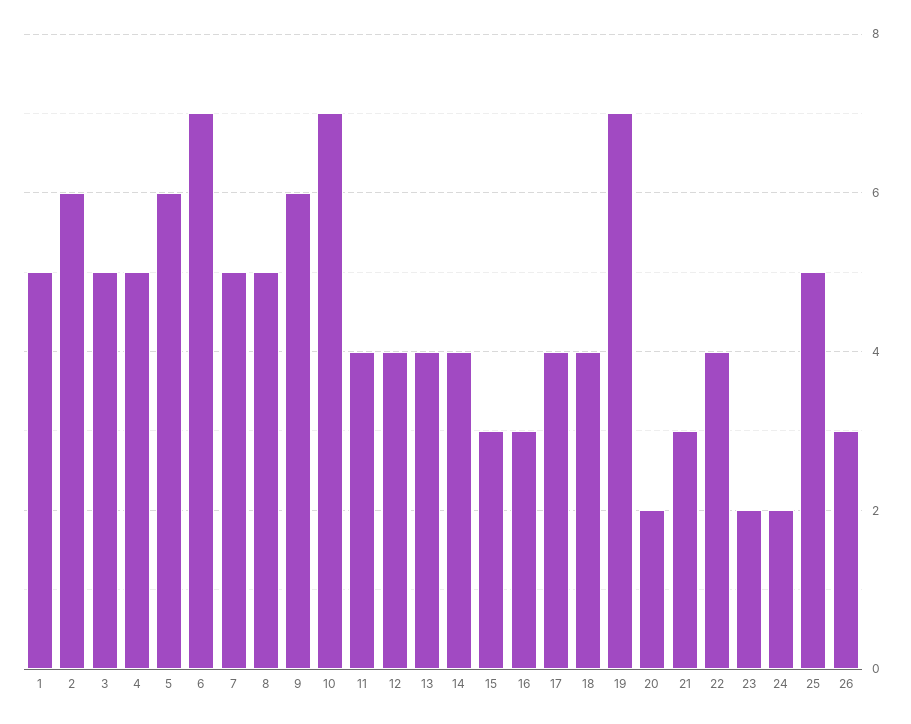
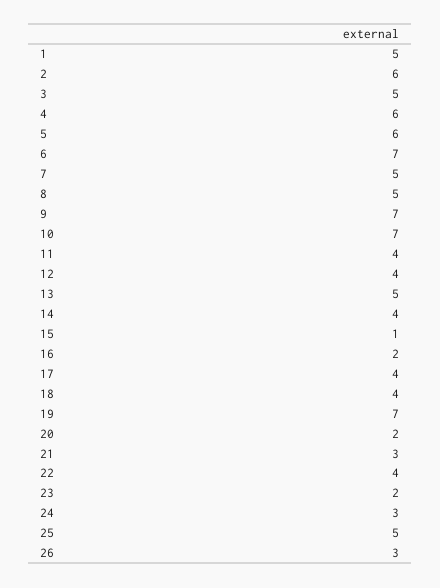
  {
    "1": 5,
    "2": 6,
    "3": 5,
-   "4": 5,
+   "4": 6,
    "5": 6,
    "6": 7,
    "7": 5,
    "8": 5,
-   "9": 6,
+   "9": 7,
    "10": 7,
    "11": 4,
    "12": 4,
-   "13": 4,
+   "13": 5,
    "14": 4,
-   "15": 3,
+   "15": 1,
-   "16": 3,
+   "16": 2,
    "17": 4,
    "18": 4,
    "19": 7,
    "20": 2,
    "21": 3,
    "22": 4,
    "23": 2,
-   "24": 2,
+   "24": 3,
    "25": 5,
    "26": 3
  }

